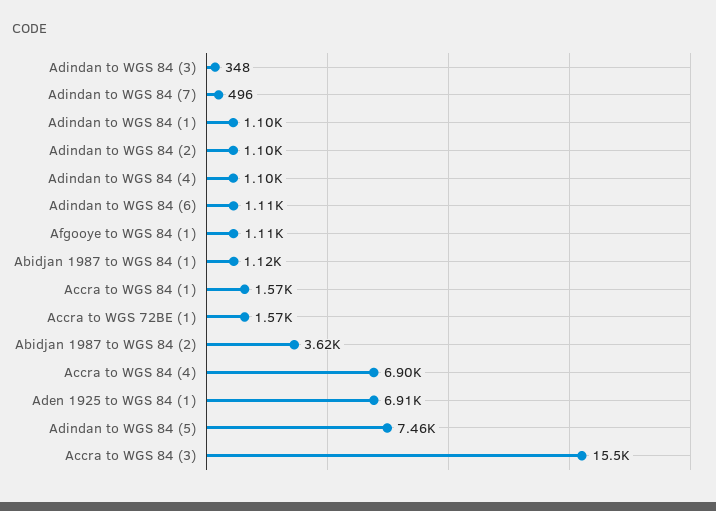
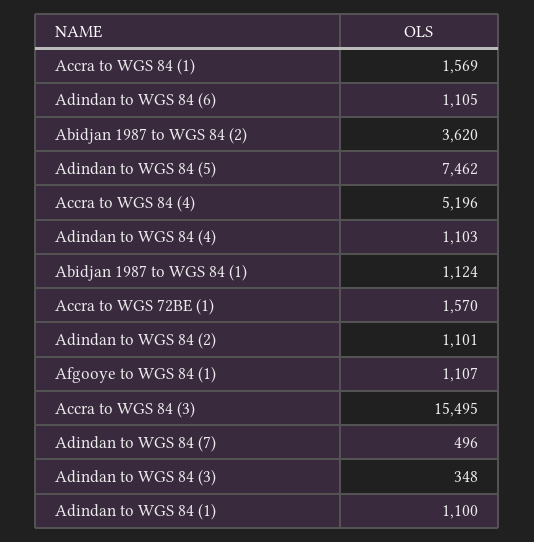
  {
    "Adindan to WGS 84 (3)": 348,
    "Adindan to WGS 84 (7)": 496,
    "Adindan to WGS 84 (1)": 1100,
    "Adindan to WGS 84 (2)": 1101,
    "Adindan to WGS 84 (4)": 1103,
    "Adindan to WGS 84 (6)": 1105,
    "Afgooye to WGS 84 (1)": 1107,
    "Abidjan 1987 to WGS 84 (1)": 1124,
    "Accra to WGS 84 (1)": 1569,
    "Accra to WGS 72BE (1)": 1570,
    "Abidjan 1987 to WGS 84 (2)": 3620,
-   "Accra to WGS 84 (4)": 6900,
+   "Accra to WGS 84 (4)": 5196,
-   "Aden 1925 to WGS 84 (1)": 6910,
    "Adindan to WGS 84 (5)": 7462,
    "Accra to WGS 84 (3)": 15495
  }

